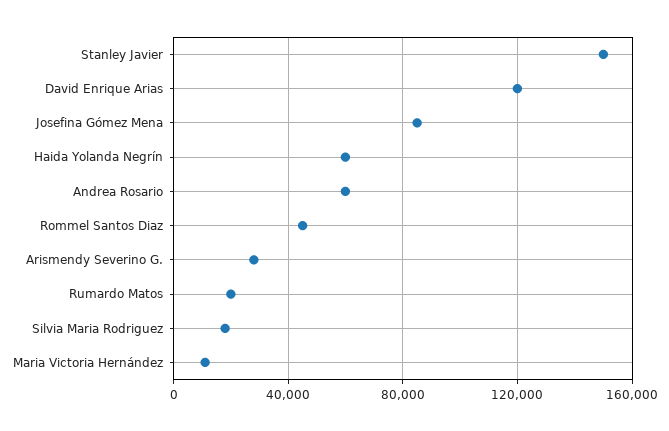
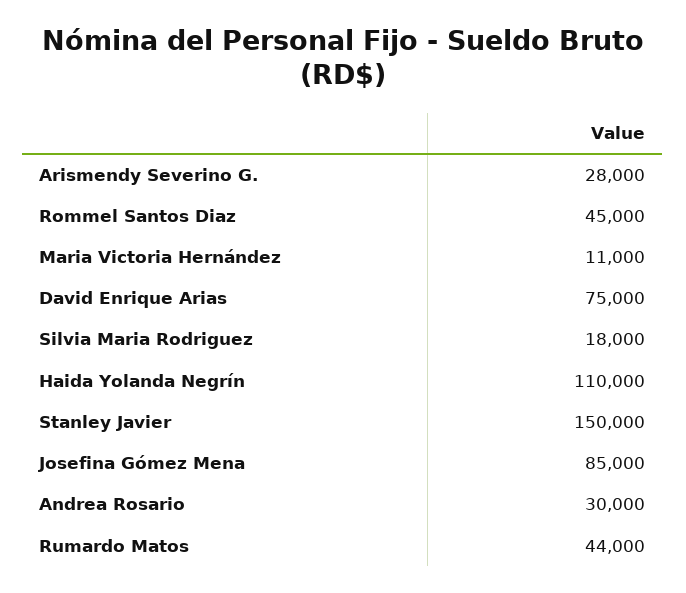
  {
    "Stanley Javier": 150000,
-   "David Enrique Arias": 120000,
+   "David Enrique Arias": 75000,
    "Josefina Gómez Mena": 85000,
-   "Haida Yolanda Negrín": 60000,
+   "Haida Yolanda Negrín": 110000,
-   "Andrea Rosario": 60000,
+   "Andrea Rosario": 30000,
    "Rommel Santos Diaz": 45000,
    "Arismendy Severino G.": 28000,
-   "Rumardo Matos": 20000,
+   "Rumardo Matos": 44000,
    "Silvia Maria Rodriguez": 18000,
    "Maria Victoria Hernández": 11000
  }

